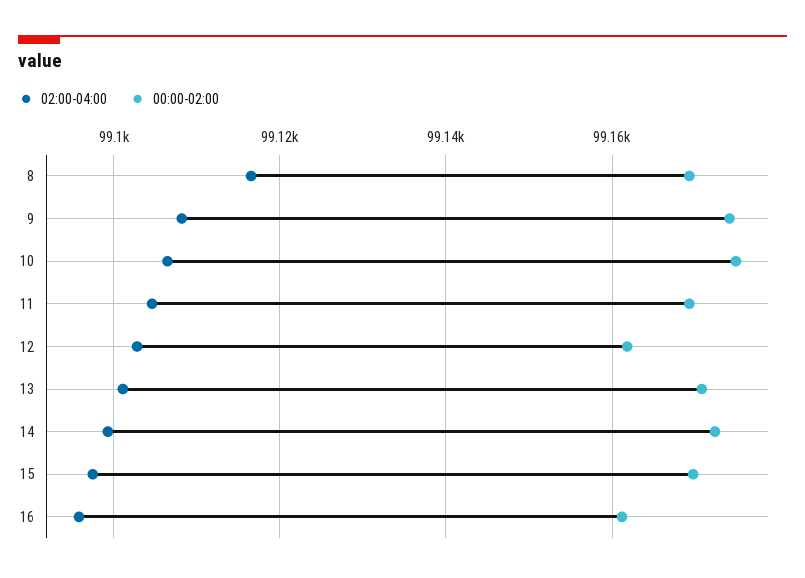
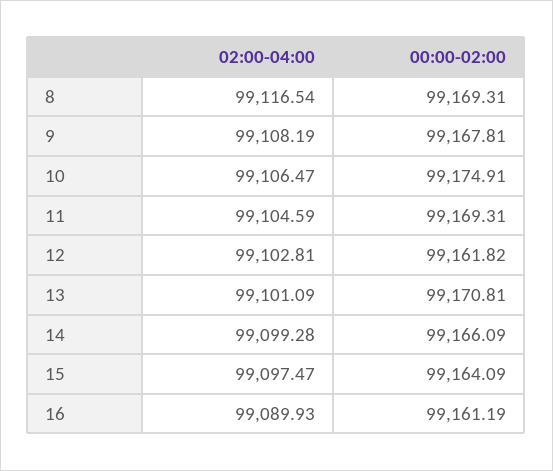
  {
    "02:00-04:00": {
      "8": 99116.54,
      "9": 99108.19,
      "10": 99106.47,
      "11": 99104.59,
      "12": 99102.81,
      "13": 99101.09,
      "14": 99099.28,
      "15": 99097.47,
-     "16": 99096
+     "16": 99089.93
    },
    "00:00-02:00": {
      "8": 99169.31,
-     "9": 99174,
+     "9": 99167.81,
      "10": 99174.91,
      "11": 99169.31,
      "12": 99161.82,
      "13": 99170.81,
-     "14": 99172,
+     "14": 99166.09,
-     "15": 99170,
+     "15": 99164.09,
      "16": 99161.19
    }
  }

